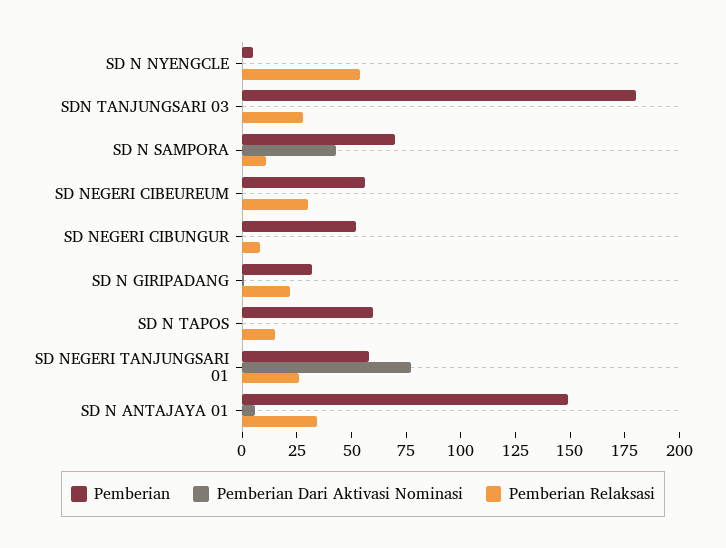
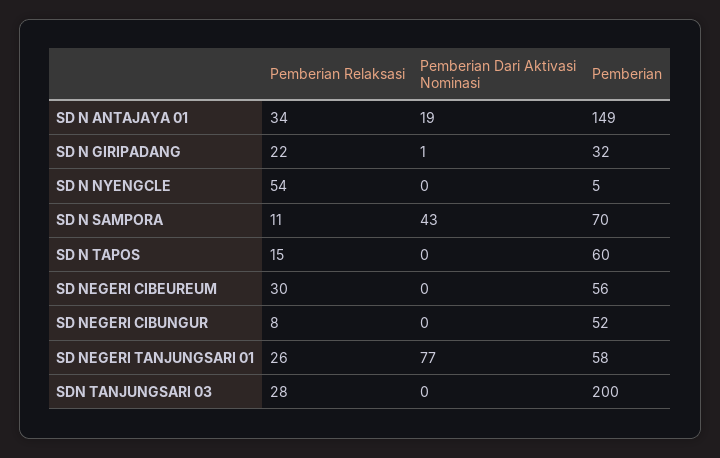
  {
    "Pemberian": {
      "SD N NYENGCLE": 5,
-     "SDN TANJUNGSARI 03": 180,
+     "SDN TANJUNGSARI 03": 200,
      "SD N SAMPORA": 70,
      "SD NEGERI CIBEUREUM": 56,
      "SD NEGERI CIBUNGUR": 52,
      "SD N GIRIPADANG": 32,
      "SD N TAPOS": 60,
      "SD NEGERI TANJUNGSARI 01": 58,
      "SD N ANTAJAYA 01": 149
    },
    "Pemberian Dari Aktivasi Nominasi": {
      "SD N NYENGCLE": 0,
      "SDN TANJUNGSARI 03": 0,
      "SD N SAMPORA": 43,
      "SD NEGERI CIBEUREUM": 0,
      "SD NEGERI CIBUNGUR": 0,
      "SD N GIRIPADANG": 1,
      "SD N TAPOS": 0,
      "SD NEGERI TANJUNGSARI 01": 77,
-     "SD N ANTAJAYA 01": 5
+     "SD N ANTAJAYA 01": 19
    },
    "Pemberian Relaksasi": {
      "SD N NYENGCLE": 54,
      "SDN TANJUNGSARI 03": 28,
      "SD N SAMPORA": 11,
      "SD NEGERI CIBEUREUM": 30,
      "SD NEGERI CIBUNGUR": 8,
      "SD N GIRIPADANG": 22,
      "SD N TAPOS": 15,
      "SD NEGERI TANJUNGSARI 01": 26,
      "SD N ANTAJAYA 01": 34
    }
  }

